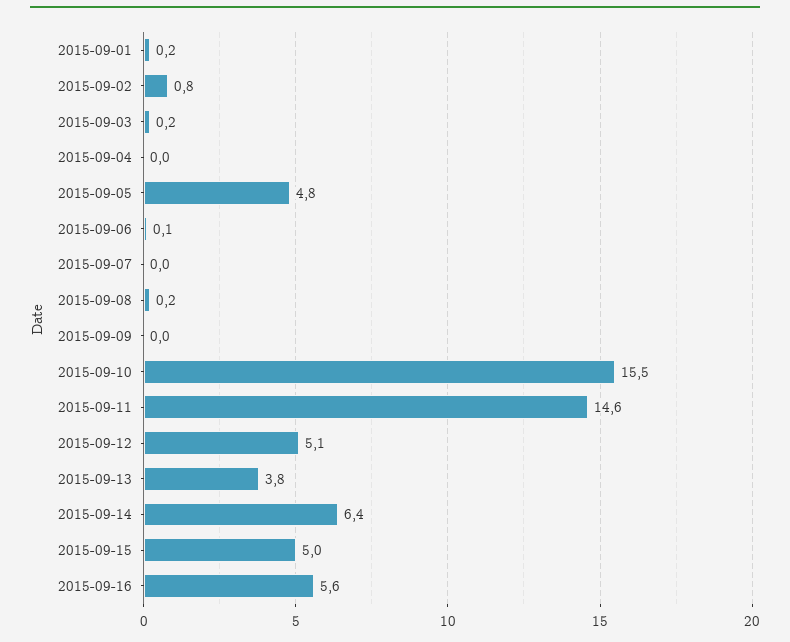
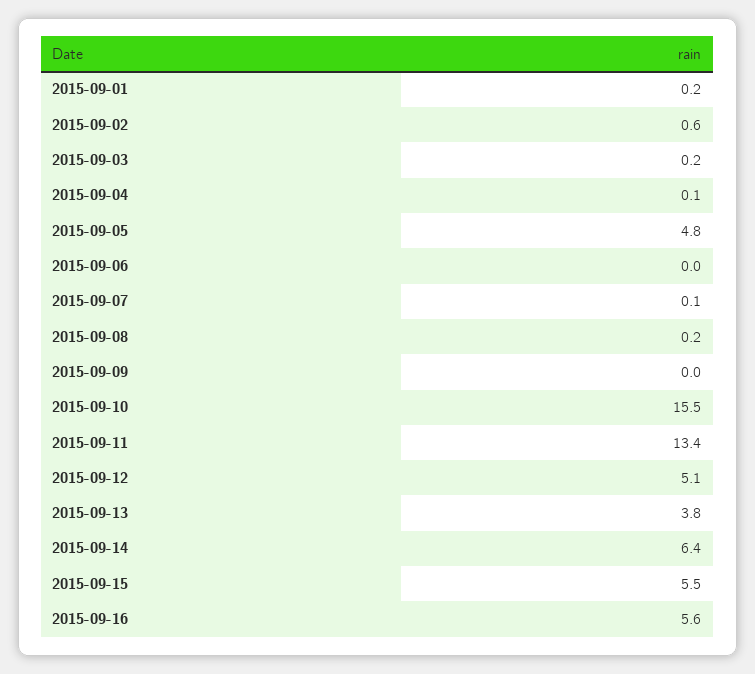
  {
    "2015-09-01": 0.2,
-   "2015-09-02": 0.8,
+   "2015-09-02": 0.6,
    "2015-09-03": 0.2,
-   "2015-09-04": 0,
+   "2015-09-04": 0.1,
    "2015-09-05": 4.8,
-   "2015-09-06": 0.1,
+   "2015-09-06": 0,
-   "2015-09-07": 0,
+   "2015-09-07": 0.1,
    "2015-09-08": 0.2,
    "2015-09-09": 0,
    "2015-09-10": 15.5,
-   "2015-09-11": 14.6,
+   "2015-09-11": 13.4,
    "2015-09-12": 5.1,
    "2015-09-13": 3.8,
    "2015-09-14": 6.4,
-   "2015-09-15": 5,
+   "2015-09-15": 5.5,
    "2015-09-16": 5.6
  }

